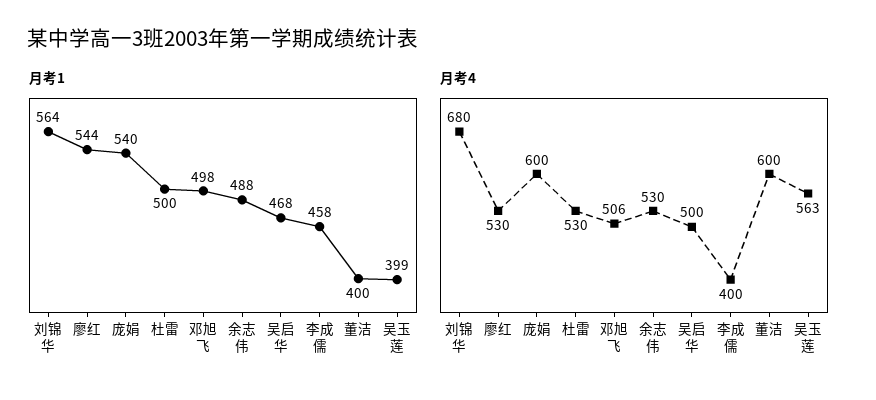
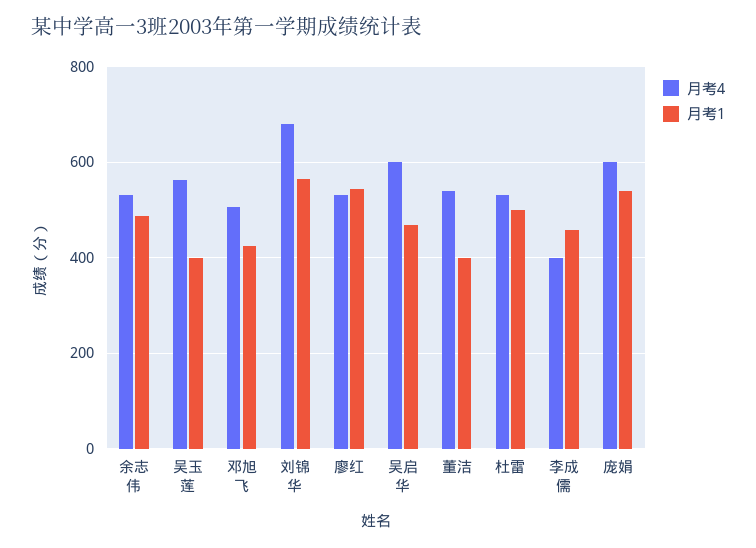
  {
    "月考1": {
      "刘锦华": 564,
      "廖红": 544,
      "庞娟": 540,
      "杜雷": 500,
-     "邓旭飞": 498,
+     "邓旭飞": 420,
      "余志伟": 488,
      "吴启华": 468,
      "李成儒": 458,
      "董洁": 400,
      "吴玉莲": 399
    },
    "月考4": {
      "刘锦华": 680,
      "廖红": 530,
      "庞娟": 600,
      "杜雷": 530,
      "邓旭飞": 506,
      "余志伟": 530,
-     "吴启华": 500,
+     "吴启华": 600,
      "李成儒": 400,
-     "董洁": 600,
+     "董洁": 540,
      "吴玉莲": 563
    }
  }

